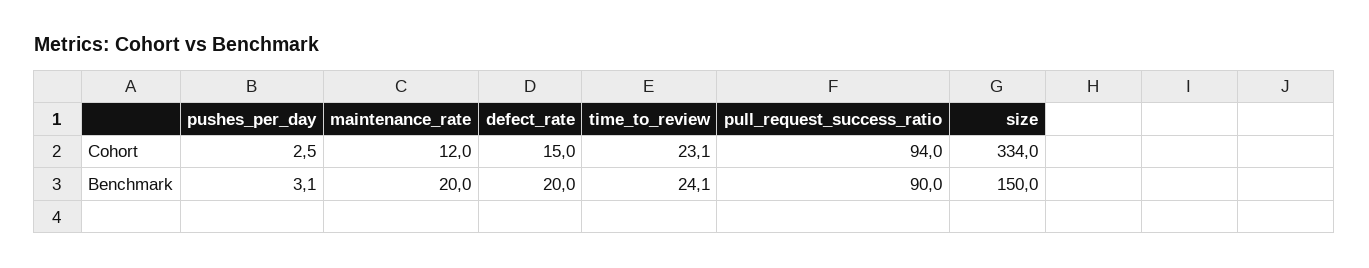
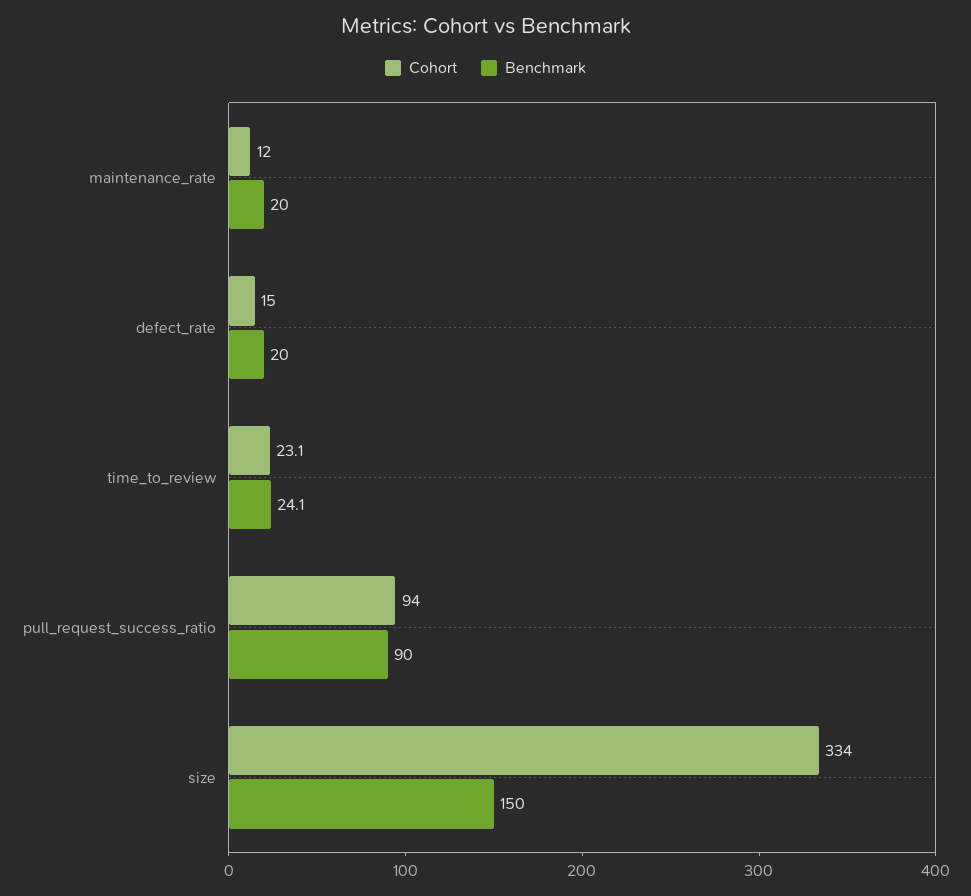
  {
    "Cohort": {
-     "pushes_per_day": 2.5,
      "maintenance_rate": 12,
      "defect_rate": 15,
      "time_to_review": 23.1,
      "pull_request_success_ratio": 94,
      "size": 334
    },
    "Benchmark": {
-     "pushes_per_day": 3.1,
      "maintenance_rate": 20,
      "defect_rate": 20,
      "time_to_review": 24.1,
      "pull_request_success_ratio": 90,
      "size": 150
    }
  }

